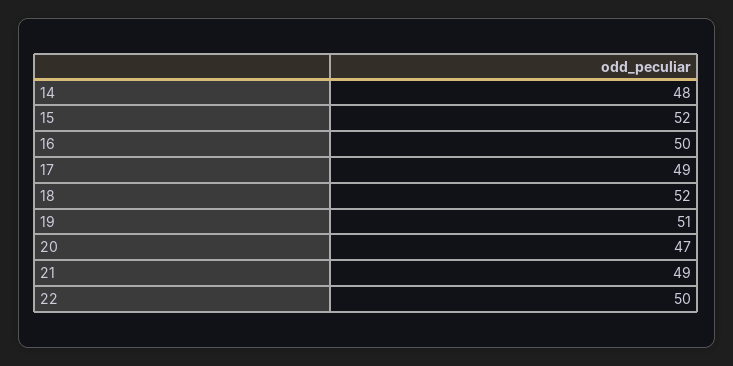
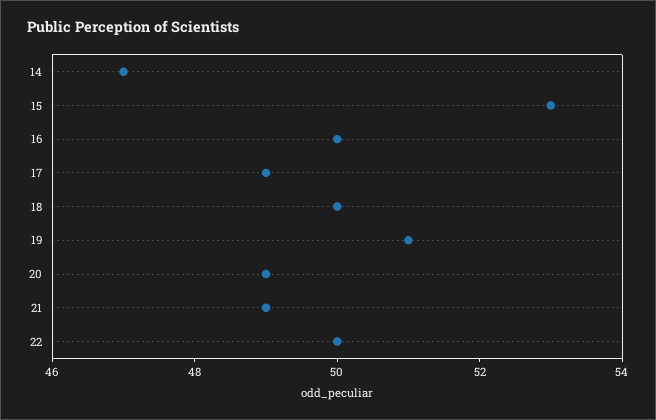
  {
-   "14": 48,
+   "14": 47,
-   "15": 52,
+   "15": 53,
    "16": 50,
    "17": 49,
-   "18": 52,
+   "18": 50,
    "19": 51,
-   "20": 47,
+   "20": 49,
    "21": 49,
    "22": 50
  }

